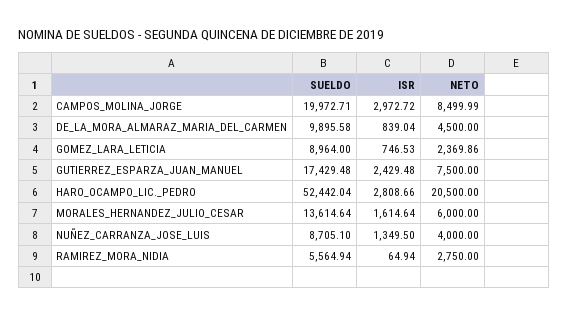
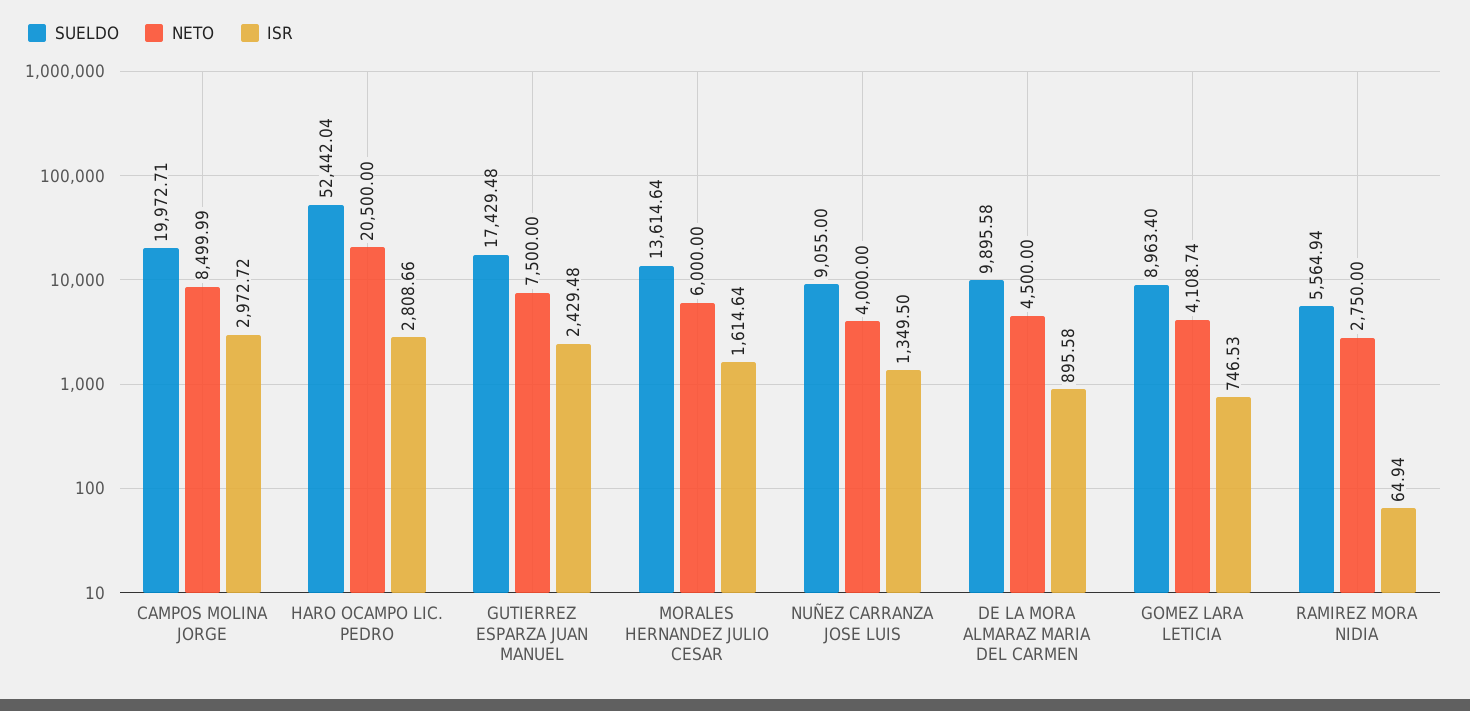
  {
    "SUELDO": {
      "CAMPOS_MOLINA_JORGE": 19972.71,
      "DE_LA_MORA_ALMARAZ_MARIA_DEL_CARMEN": 9895.58,
-     "GOMEZ_LARA_LETICIA": 8964,
+     "GOMEZ_LARA_LETICIA": 8963.4,
      "GUTIERREZ_ESPARZA_JUAN_MANUEL": 17429.48,
      "HARO_OCAMPO_LIC._PEDRO": 52442.04,
      "MORALES_HERNANDEZ_JULIO_CESAR": 13614.64,
-     "NUÑEZ_CARRANZA_JOSE_LUIS": 8705.1,
+     "NUÑEZ_CARRANZA_JOSE_LUIS": 9055,
      "RAMIREZ_MORA_NIDIA": 5564.94
    },
    "ISR": {
      "CAMPOS_MOLINA_JORGE": 2972.72,
-     "DE_LA_MORA_ALMARAZ_MARIA_DEL_CARMEN": 839.04,
+     "DE_LA_MORA_ALMARAZ_MARIA_DEL_CARMEN": 895.58,
      "GOMEZ_LARA_LETICIA": 746.53,
      "GUTIERREZ_ESPARZA_JUAN_MANUEL": 2429.48,
      "HARO_OCAMPO_LIC._PEDRO": 2808.66,
      "MORALES_HERNANDEZ_JULIO_CESAR": 1614.64,
      "NUÑEZ_CARRANZA_JOSE_LUIS": 1349.5,
      "RAMIREZ_MORA_NIDIA": 64.94
    },
    "NETO": {
      "CAMPOS_MOLINA_JORGE": 8499.99,
      "DE_LA_MORA_ALMARAZ_MARIA_DEL_CARMEN": 4500,
-     "GOMEZ_LARA_LETICIA": 2369.86,
+     "GOMEZ_LARA_LETICIA": 4108.74,
      "GUTIERREZ_ESPARZA_JUAN_MANUEL": 7500,
      "HARO_OCAMPO_LIC._PEDRO": 20500,
      "MORALES_HERNANDEZ_JULIO_CESAR": 6000,
      "NUÑEZ_CARRANZA_JOSE_LUIS": 4000,
      "RAMIREZ_MORA_NIDIA": 2750
    }
  }

